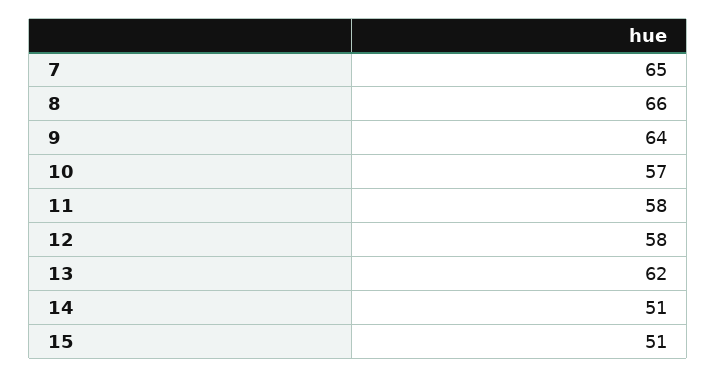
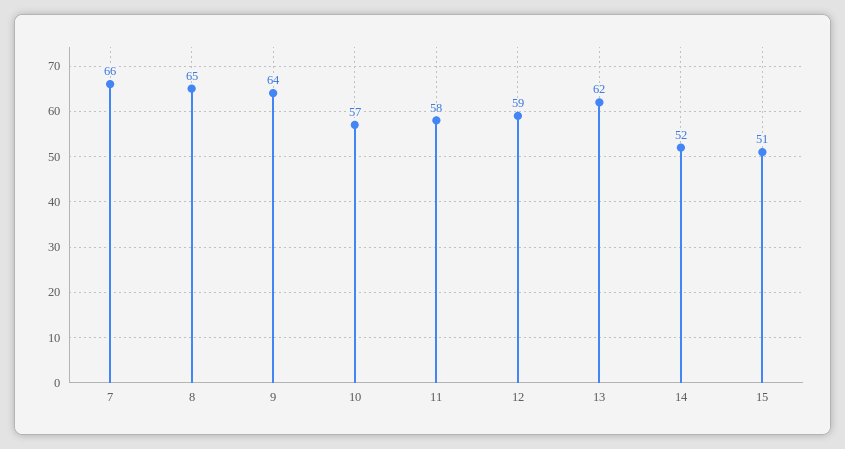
  {
-   "7": 65,
+   "7": 66,
-   "8": 66,
+   "8": 65,
    "9": 64,
    "10": 57,
    "11": 58,
-   "12": 58,
+   "12": 59,
    "13": 62,
-   "14": 51,
+   "14": 52,
    "15": 51
  }

